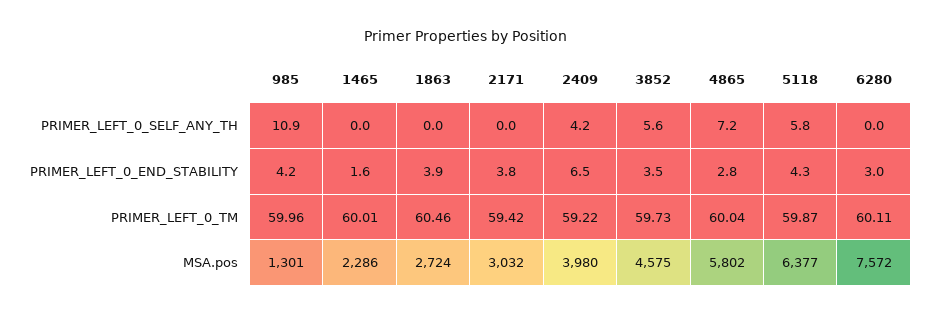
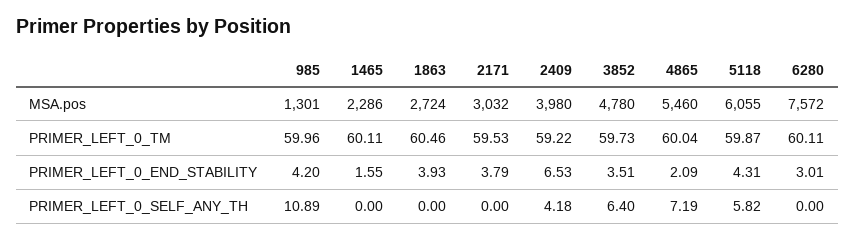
  {
    "985": {
      "PRIMER_LEFT_0_SELF_ANY_TH": 10.89,
      "PRIMER_LEFT_0_END_STABILITY": 4.2,
      "PRIMER_LEFT_0_TM": 59.96,
      "MSA.pos": 1301
    },
    "1465": {
      "PRIMER_LEFT_0_SELF_ANY_TH": 0,
      "PRIMER_LEFT_0_END_STABILITY": 1.55,
-     "PRIMER_LEFT_0_TM": 60.01,
+     "PRIMER_LEFT_0_TM": 60.11,
      "MSA.pos": 2286
    },
    "1863": {
      "PRIMER_LEFT_0_SELF_ANY_TH": 0,
      "PRIMER_LEFT_0_END_STABILITY": 3.93,
      "PRIMER_LEFT_0_TM": 60.46,
      "MSA.pos": 2724
    },
    "2171": {
      "PRIMER_LEFT_0_SELF_ANY_TH": 0,
      "PRIMER_LEFT_0_END_STABILITY": 3.79,
-     "PRIMER_LEFT_0_TM": 59.42,
+     "PRIMER_LEFT_0_TM": 59.53,
      "MSA.pos": 3032
    },
    "2409": {
      "PRIMER_LEFT_0_SELF_ANY_TH": 4.18,
      "PRIMER_LEFT_0_END_STABILITY": 6.53,
      "PRIMER_LEFT_0_TM": 59.22,
      "MSA.pos": 3980
    },
    "3852": {
-     "PRIMER_LEFT_0_SELF_ANY_TH": 5.6,
+     "PRIMER_LEFT_0_SELF_ANY_TH": 6.4,
      "PRIMER_LEFT_0_END_STABILITY": 3.51,
      "PRIMER_LEFT_0_TM": 59.73,
-     "MSA.pos": 4575
+     "MSA.pos": 4780
    },
    "4865": {
      "PRIMER_LEFT_0_SELF_ANY_TH": 7.19,
-     "PRIMER_LEFT_0_END_STABILITY": 2.8,
+     "PRIMER_LEFT_0_END_STABILITY": 2.09,
      "PRIMER_LEFT_0_TM": 60.04,
-     "MSA.pos": 5802
+     "MSA.pos": 5460
    },
    "5118": {
      "PRIMER_LEFT_0_SELF_ANY_TH": 5.82,
      "PRIMER_LEFT_0_END_STABILITY": 4.31,
      "PRIMER_LEFT_0_TM": 59.87,
-     "MSA.pos": 6377
+     "MSA.pos": 6055
    },
    "6280": {
      "PRIMER_LEFT_0_SELF_ANY_TH": 0,
      "PRIMER_LEFT_0_END_STABILITY": 3.01,
      "PRIMER_LEFT_0_TM": 60.11,
      "MSA.pos": 7572
    }
  }

